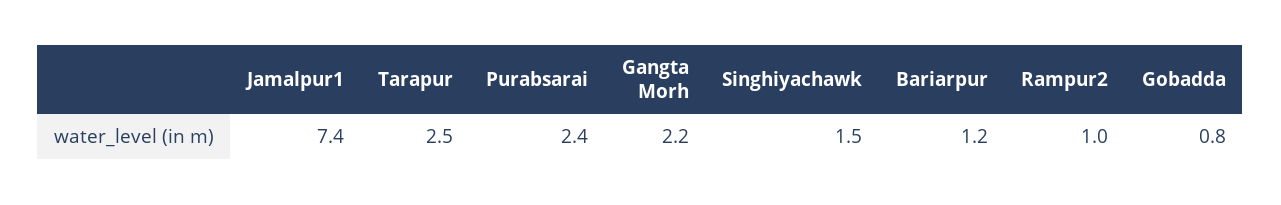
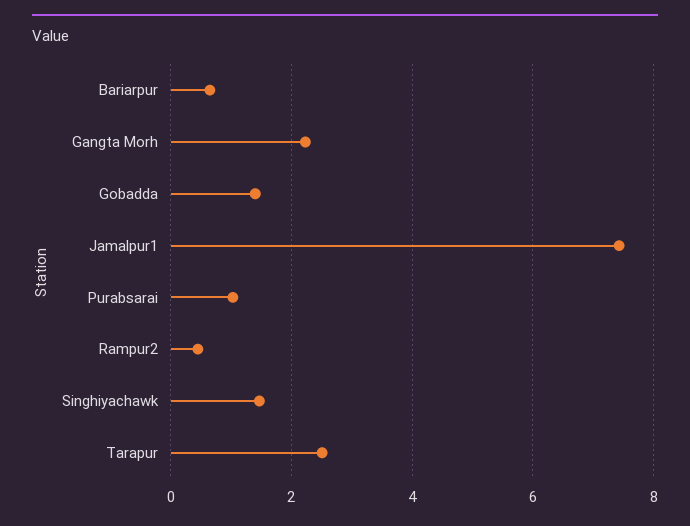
  {
    "Jamalpur1": 7.4,
    "Tarapur": 2.5,
-   "Purabsarai": 2.4,
+   "Purabsarai": 1,
    "Gangta Morh": 2.2,
    "Singhiyachawk": 1.5,
-   "Bariarpur": 1.2,
+   "Bariarpur": 0.6,
-   "Rampur2": 1,
+   "Rampur2": 0.4,
-   "Gobadda": 0.8
+   "Gobadda": 1.4
  }

